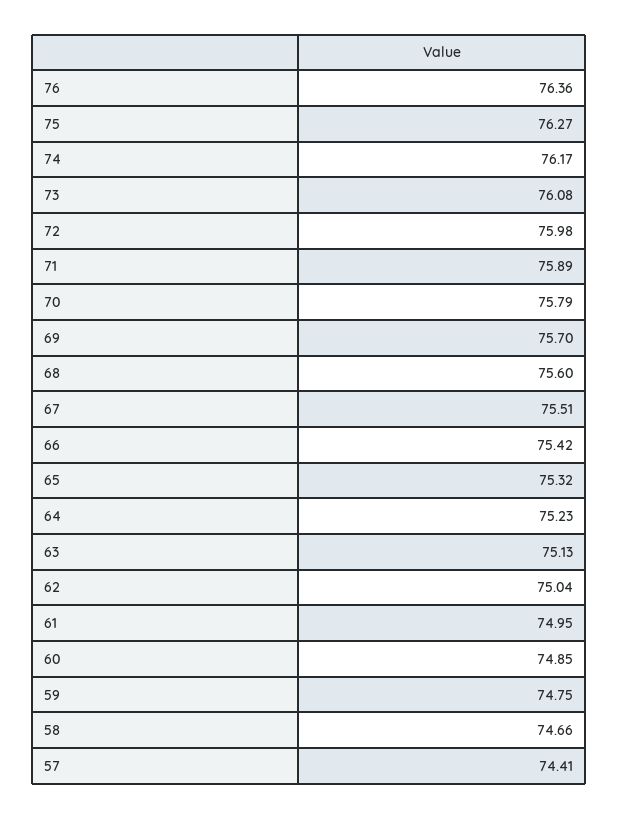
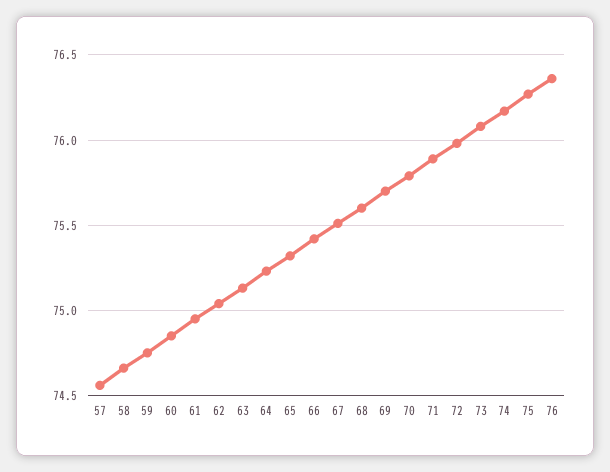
  {
    "76": 76.36,
    "75": 76.27,
    "74": 76.17,
    "73": 76.08,
    "72": 75.98,
    "71": 75.89,
    "70": 75.79,
    "69": 75.7,
    "68": 75.6,
    "67": 75.51,
    "66": 75.42,
    "65": 75.32,
    "64": 75.23,
    "63": 75.13,
    "62": 75.04,
    "61": 74.95,
    "60": 74.85,
    "59": 74.75,
    "58": 74.66,
-   "57": 74.41
+   "57": 74.55
  }

